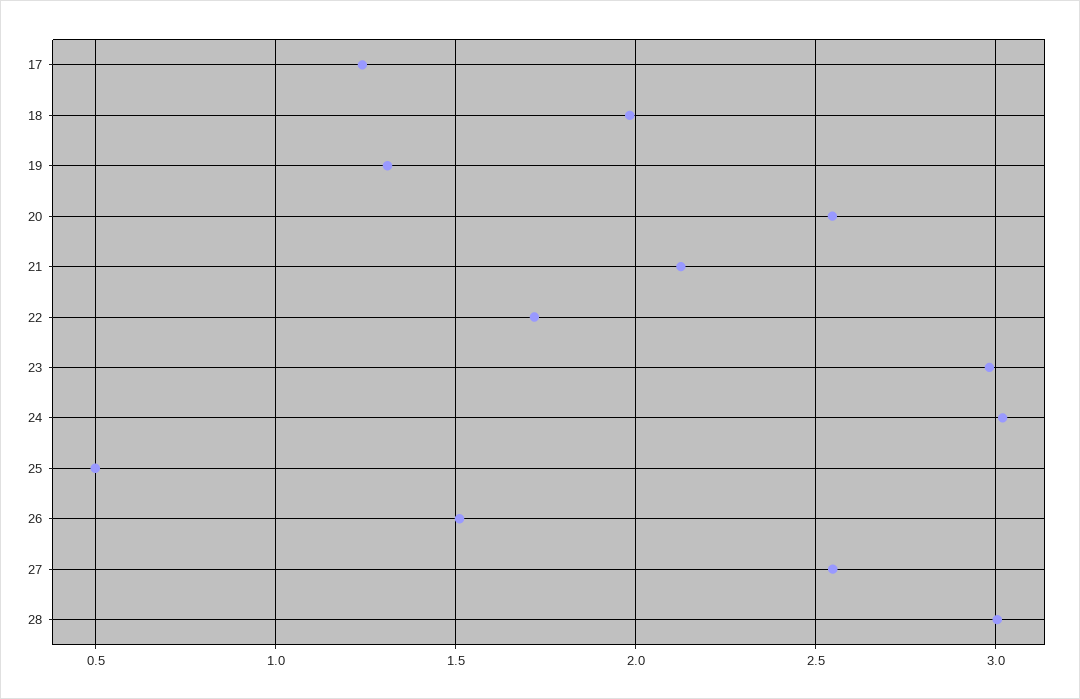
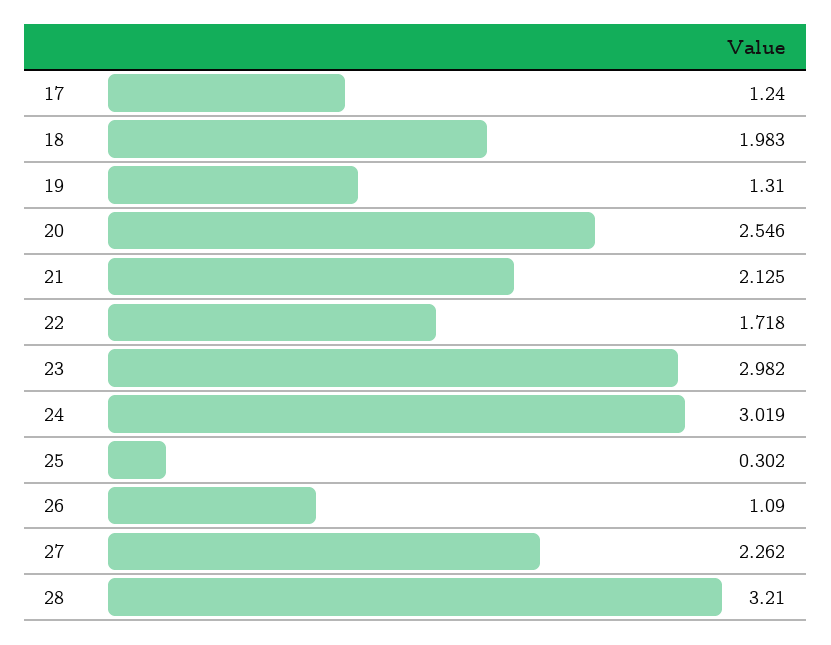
  {
    "17": 1.24,
    "18": 1.983,
    "19": 1.31,
    "20": 2.546,
    "21": 2.125,
    "22": 1.718,
    "23": 2.982,
    "24": 3.019,
-   "25": 0.5,
+   "25": 0.302,
-   "26": 1.5,
+   "26": 1.09,
-   "27": 2.55,
+   "27": 2.262,
-   "28": 3
+   "28": 3.21
  }

